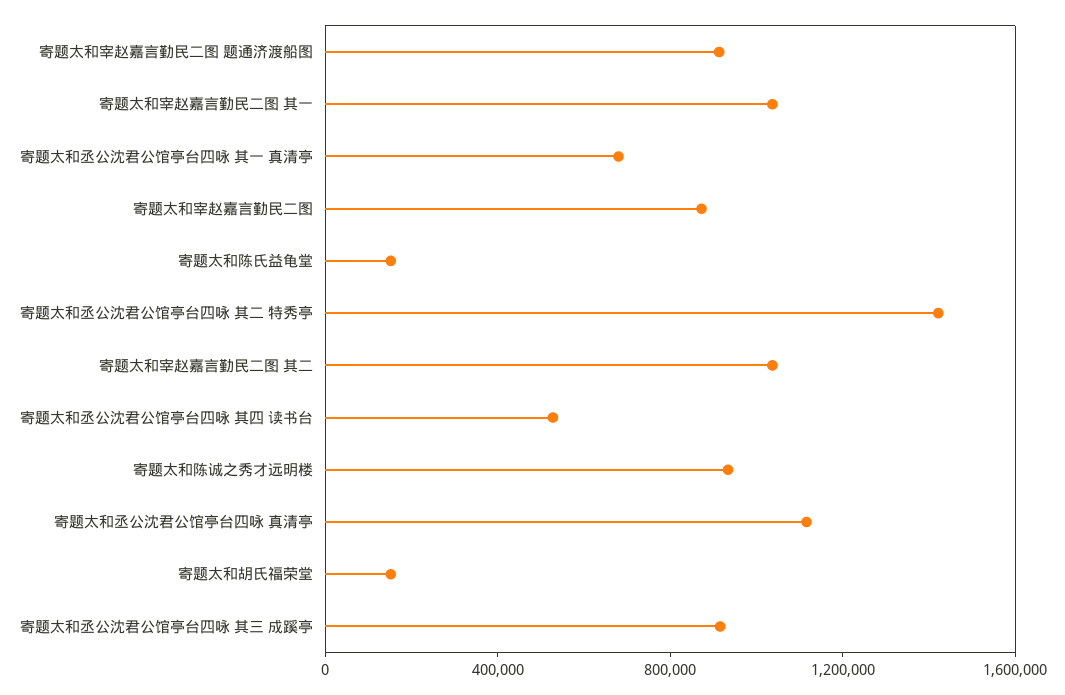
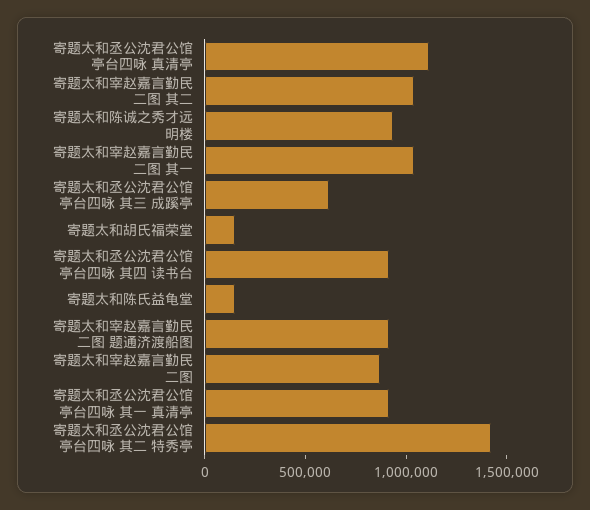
  {
    "寄题太和宰赵嘉言勤民二图 题通济渡船图": 900000,
    "寄题太和宰赵嘉言勤民二图 其一": 1000000,
-   "寄题太和丞公沈君公馆亭台四咏 其一 真清亭": 700000,
+   "寄题太和丞公沈君公馆亭台四咏 其一 真清亭": 900000,
    "寄题太和宰赵嘉言勤民二图": 900000,
    "寄题太和陈氏益龟堂": 200000,
    "寄题太和丞公沈君公馆亭台四咏 其二 特秀亭": 1400000,
    "寄题太和宰赵嘉言勤民二图 其二": 1000000,
-   "寄题太和丞公沈君公馆亭台四咏 其四 读书台": 500000,
+   "寄题太和丞公沈君公馆亭台四咏 其四 读书台": 900000,
    "寄题太和陈诚之秀才远明楼": 900000,
    "寄题太和丞公沈君公馆亭台四咏 真清亭": 1100000,
    "寄题太和胡氏福荣堂": 200000,
-   "寄题太和丞公沈君公馆亭台四咏 其三 成蹊亭": 900000
+   "寄题太和丞公沈君公馆亭台四咏 其三 成蹊亭": 600000
  }

